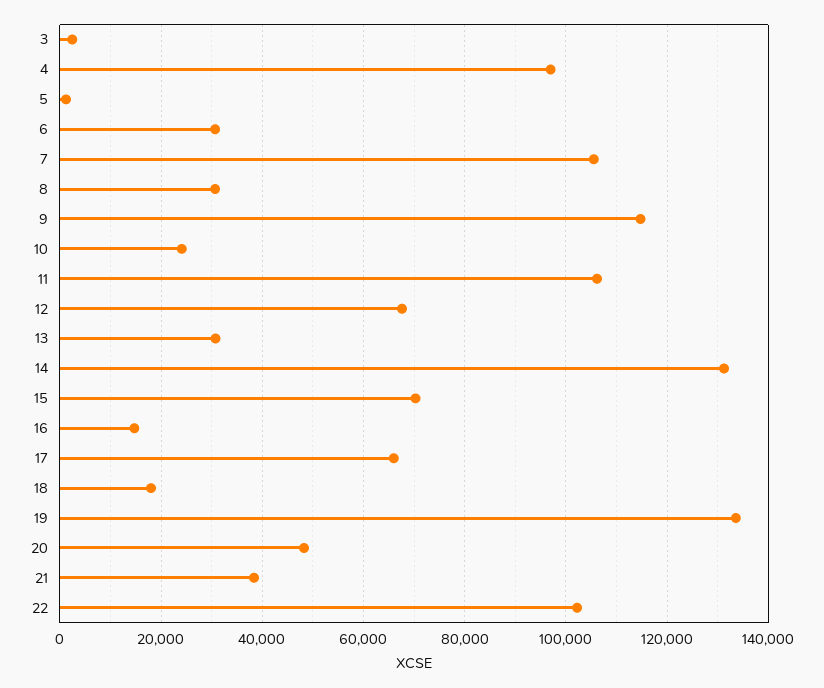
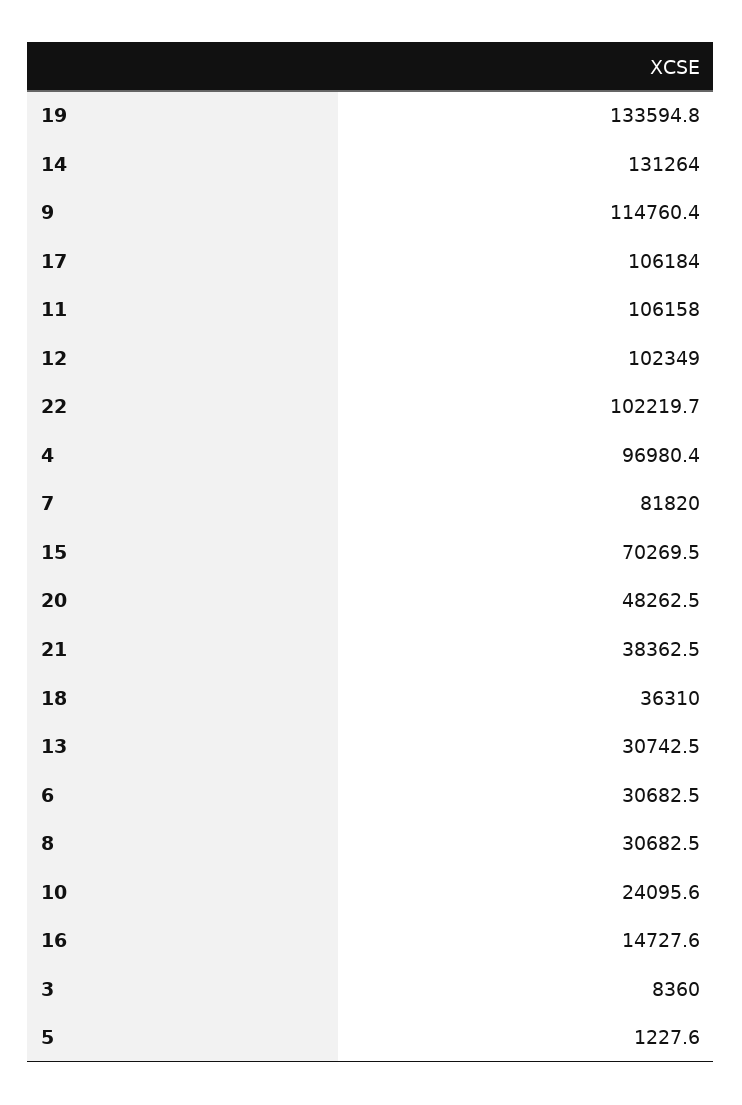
  {
-   "3": 2000,
+   "3": 8360,
    "4": 96980.4,
    "5": 1227.6,
    "6": 30682.5,
-   "7": 106000,
+   "7": 81820,
    "8": 30682.5,
    "9": 114760.4,
    "10": 24095.6,
    "11": 106158,
-   "12": 68000,
+   "12": 102349,
    "13": 30742.5,
    "14": 131264,
    "15": 70269.5,
    "16": 14727.6,
-   "17": 66000,
+   "17": 106184,
-   "18": 18000,
+   "18": 36310,
    "19": 133594.8,
    "20": 48262.5,
    "21": 38362.5,
    "22": 102219.7
  }

